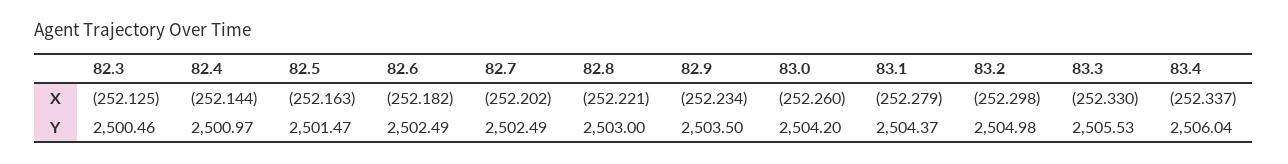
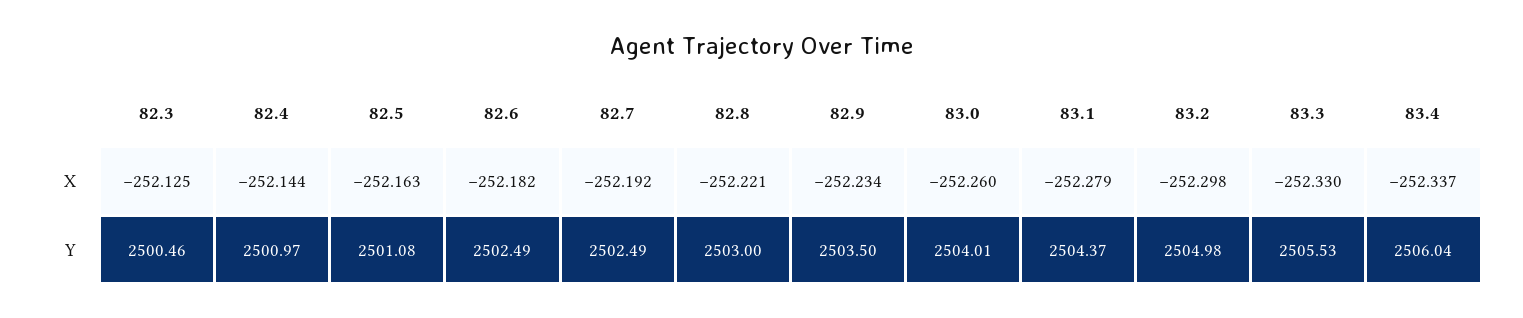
  {
    "82.3": {
      "X": -252.125,
      "Y": 2500.46
    },
    "82.4": {
      "X": -252.144,
      "Y": 2500.97
    },
    "82.5": {
      "X": -252.163,
-     "Y": 2501.47
+     "Y": 2501.08
    },
    "82.6": {
      "X": -252.182,
      "Y": 2502.49
    },
    "82.7": {
-     "X": -252.202,
+     "X": -252.192,
      "Y": 2502.49
    },
    "82.8": {
      "X": -252.221,
      "Y": 2503
    },
    "82.9": {
      "X": -252.234,
      "Y": 2503.5
    },
    "83.0": {
      "X": -252.26,
-     "Y": 2504.2
+     "Y": 2504.01
    },
    "83.1": {
      "X": -252.279,
      "Y": 2504.37
    },
    "83.2": {
      "X": -252.298,
      "Y": 2504.98
    },
    "83.3": {
      "X": -252.33,
      "Y": 2505.53
    },
    "83.4": {
      "X": -252.337,
      "Y": 2506.04
    }
  }

